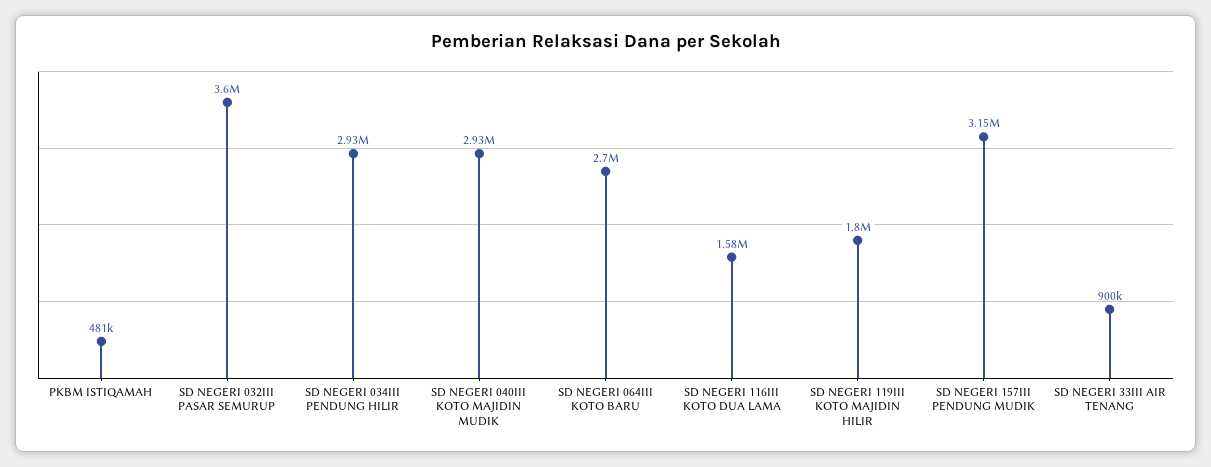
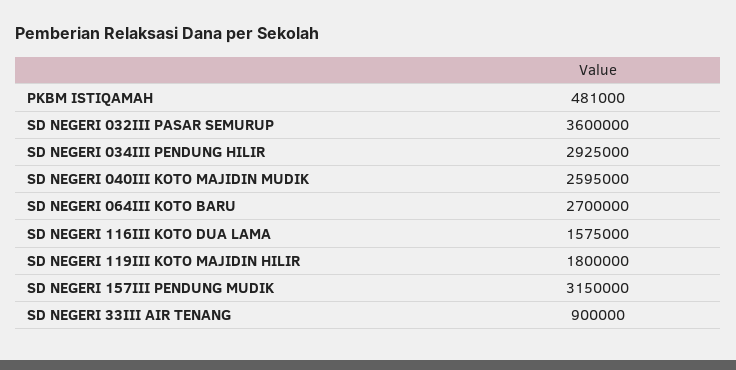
  {
    "PKBM ISTIQAMAH": 481000,
    "SD NEGERI 032III PASAR SEMURUP": 3600000,
    "SD NEGERI 034III PENDUNG HILIR": 2925000,
-   "SD NEGERI 040III KOTO MAJIDIN MUDIK": 2930000,
+   "SD NEGERI 040III KOTO MAJIDIN MUDIK": 2595000,
    "SD NEGERI 064III KOTO BARU": 2700000,
    "SD NEGERI 116III KOTO DUA LAMA": 1575000,
    "SD NEGERI 119III KOTO MAJIDIN HILIR": 1800000,
    "SD NEGERI 157III PENDUNG MUDIK": 3150000,
    "SD NEGERI 33III AIR TENANG": 900000
  }

